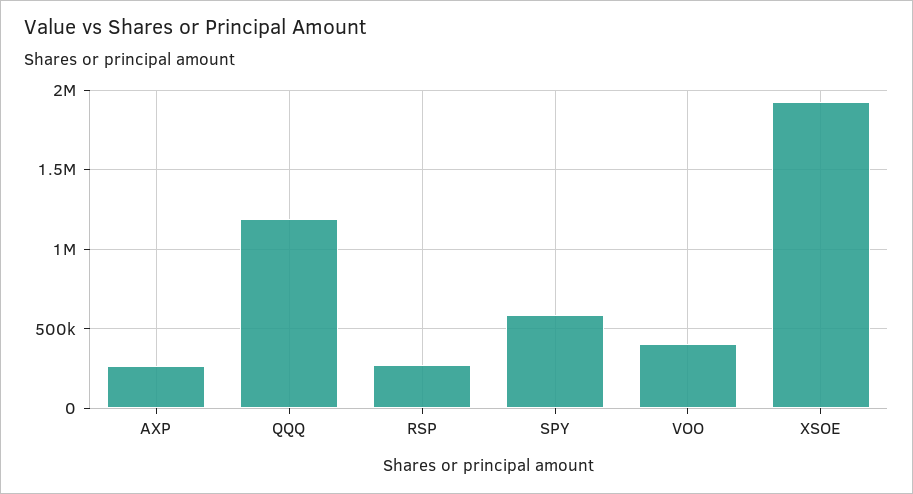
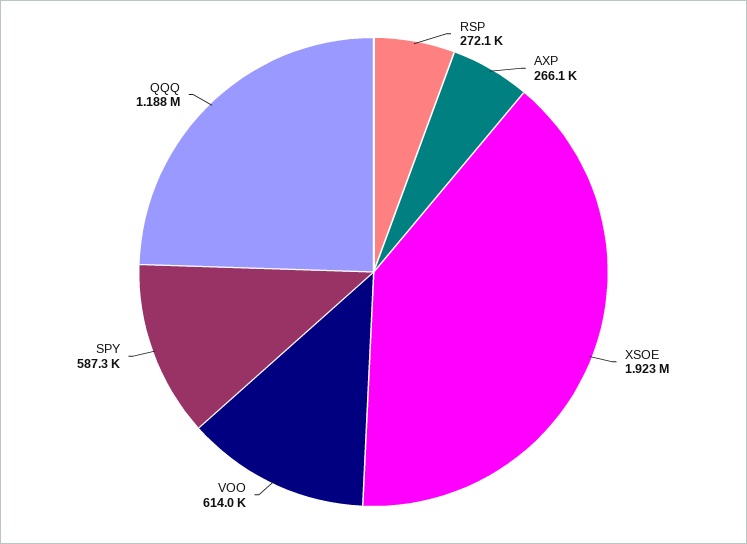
  {
    "AXP": 266100,
    "QQQ": 1188000,
    "RSP": 272100,
    "SPY": 587300,
-   "VOO": 400000,
+   "VOO": 614000,
    "XSOE": 1923000
  }

